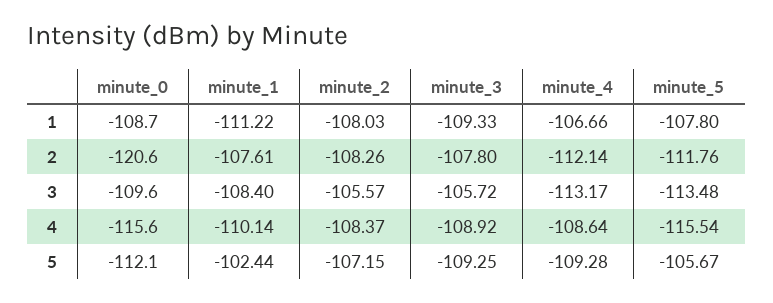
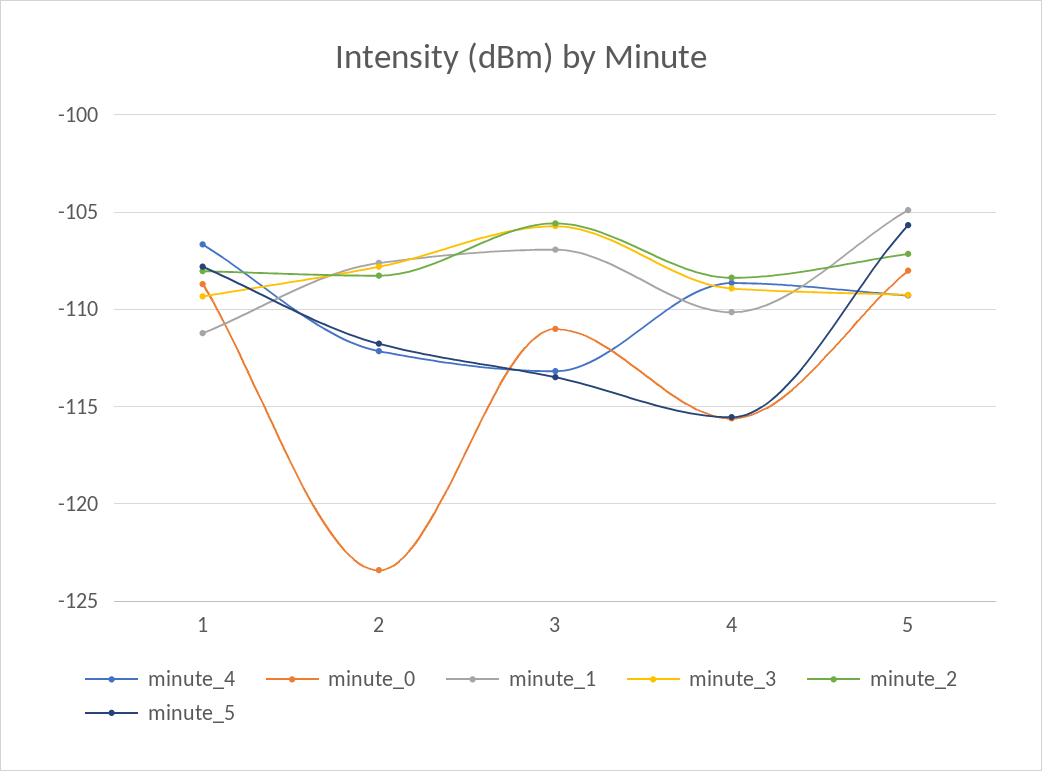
  {
    "minute_0": {
      "1": -108.7,
-     "2": -120.6,
+     "2": -123.5,
-     "3": -109.6,
+     "3": -111,
      "4": -115.6,
-     "5": -112.1
+     "5": -108
    },
    "minute_1": {
      "1": -111.22,
      "2": -107.61,
-     "3": -108.4,
+     "3": -107,
      "4": -110.14,
-     "5": -102.44
+     "5": -105
    },
    "minute_2": {
      "1": -108.03,
      "2": -108.26,
      "3": -105.57,
      "4": -108.37,
      "5": -107.15
    },
    "minute_3": {
      "1": -109.33,
      "2": -107.8,
      "3": -105.72,
      "4": -108.92,
      "5": -109.25
    },
    "minute_4": {
      "1": -106.66,
      "2": -112.14,
      "3": -113.17,
      "4": -108.64,
      "5": -109.28
    },
    "minute_5": {
      "1": -107.8,
      "2": -111.76,
      "3": -113.48,
      "4": -115.54,
      "5": -105.67
    }
  }

